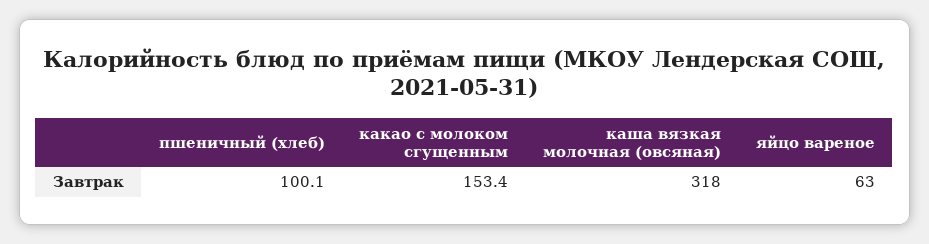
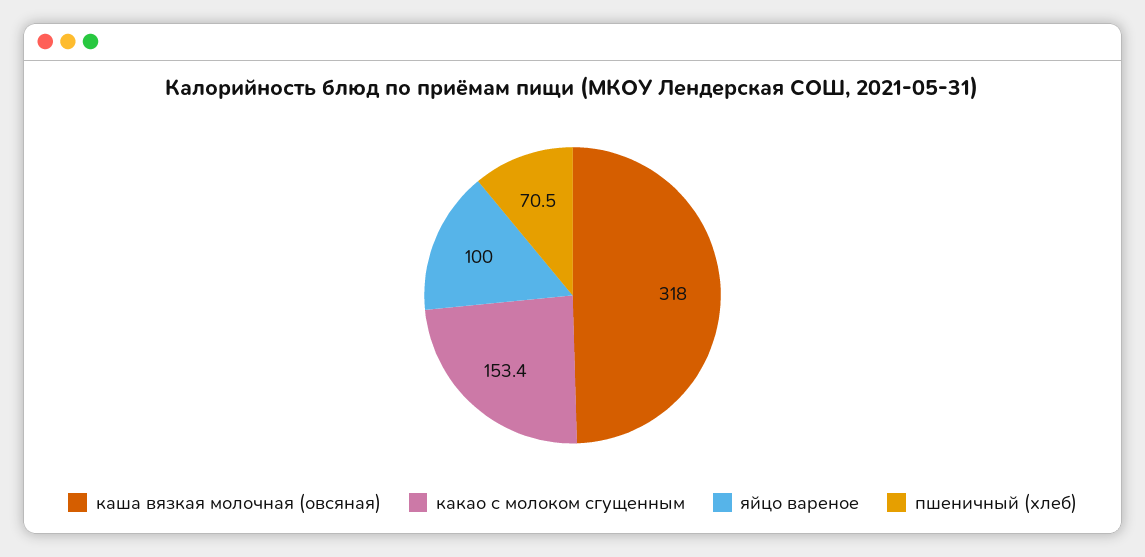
  {
-   "пшеничный (хлеб)": 100.1,
+   "пшеничный (хлеб)": 70.5,
    "какао с молоком сгущенным": 153.4,
    "каша вязкая молочная (овсяная)": 318,
-   "яйцо вареное": 63
+   "яйцо вареное": 100
  }

